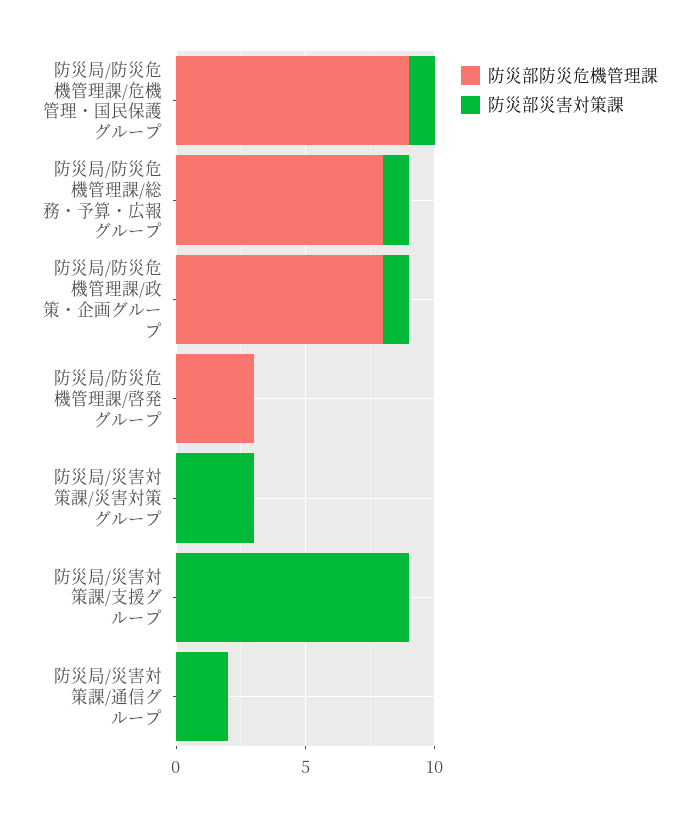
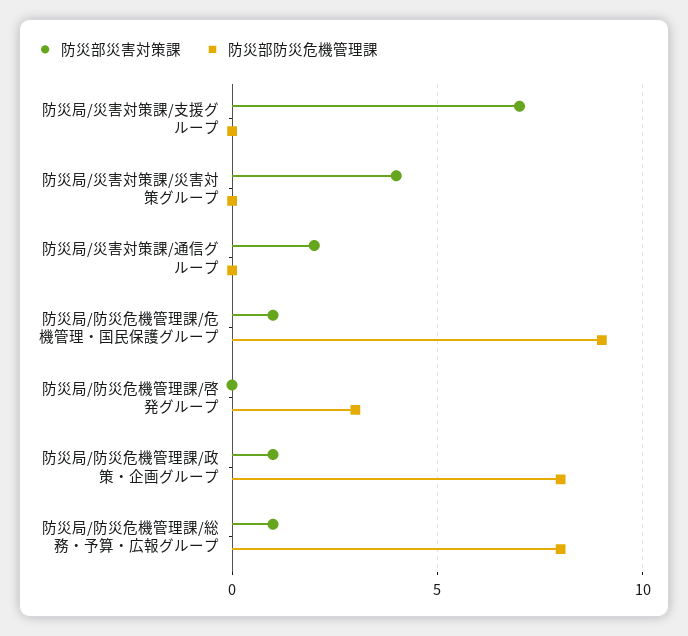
  {
    "防災部防災危機管理課": {
      "防災局/防災危機管理課/危機管理・国民保護グループ": 9,
      "防災局/防災危機管理課/総務・予算・広報グループ": 8,
      "防災局/防災危機管理課/政策・企画グループ": 8,
      "防災局/防災危機管理課/啓発グループ": 3,
      "防災局/災害対策課/災害対策グループ": 0,
      "防災局/災害対策課/支援グループ": 0,
      "防災局/災害対策課/通信グループ": 0
    },
    "防災部災害対策課": {
      "防災局/防災危機管理課/危機管理・国民保護グループ": 1,
      "防災局/防災危機管理課/総務・予算・広報グループ": 1,
      "防災局/防災危機管理課/政策・企画グループ": 1,
      "防災局/防災危機管理課/啓発グループ": 0,
-     "防災局/災害対策課/災害対策グループ": 3,
+     "防災局/災害対策課/災害対策グループ": 4,
-     "防災局/災害対策課/支援グループ": 9,
+     "防災局/災害対策課/支援グループ": 7,
      "防災局/災害対策課/通信グループ": 2
    }
  }

